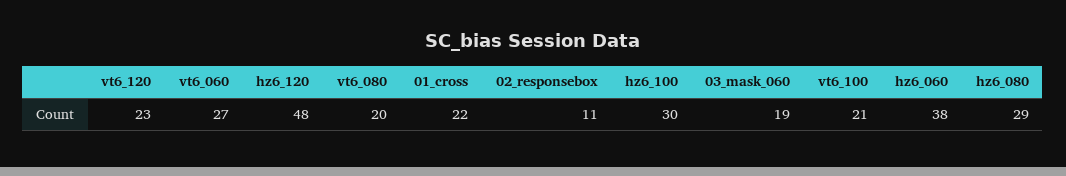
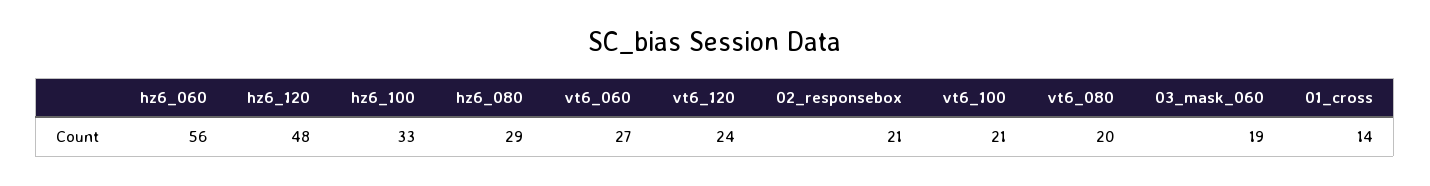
  {
-   "vt6_120": 23,
+   "vt6_120": 24,
    "vt6_060": 27,
    "hz6_120": 48,
    "vt6_080": 20,
-   "01_cross": 22,
+   "01_cross": 14,
-   "02_responsebox": 11,
+   "02_responsebox": 21,
-   "hz6_100": 30,
+   "hz6_100": 33,
    "03_mask_060": 19,
    "vt6_100": 21,
-   "hz6_060": 38,
+   "hz6_060": 56,
    "hz6_080": 29
  }

